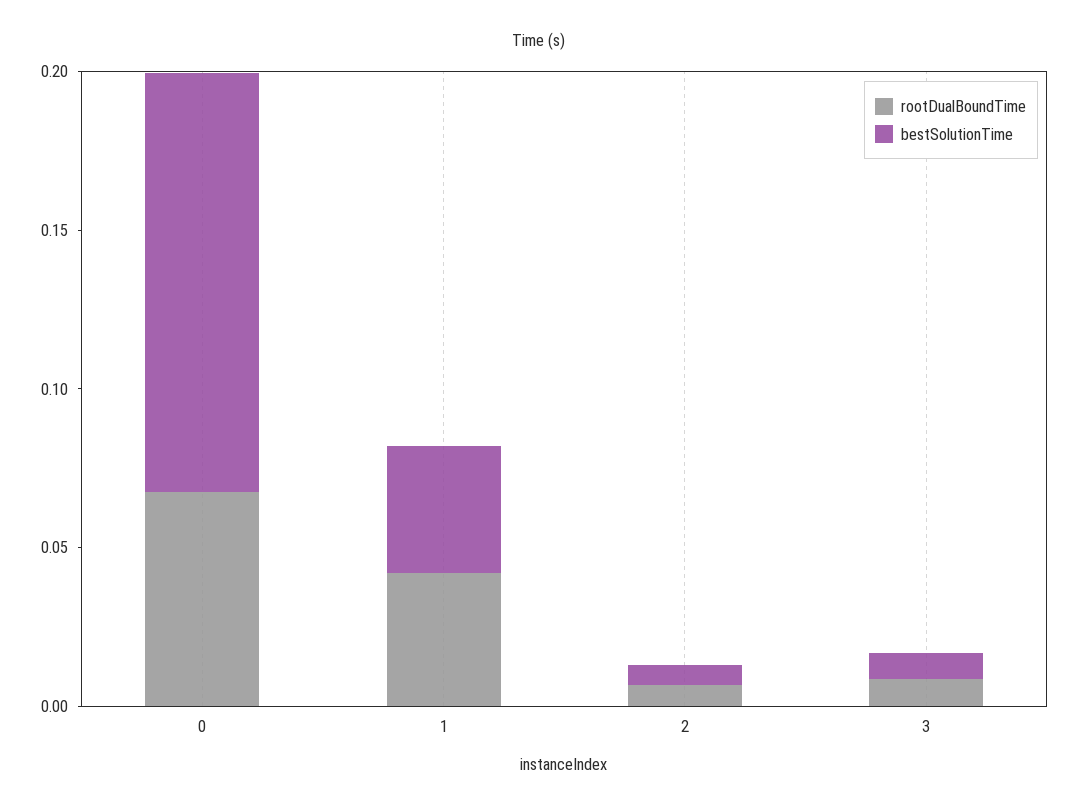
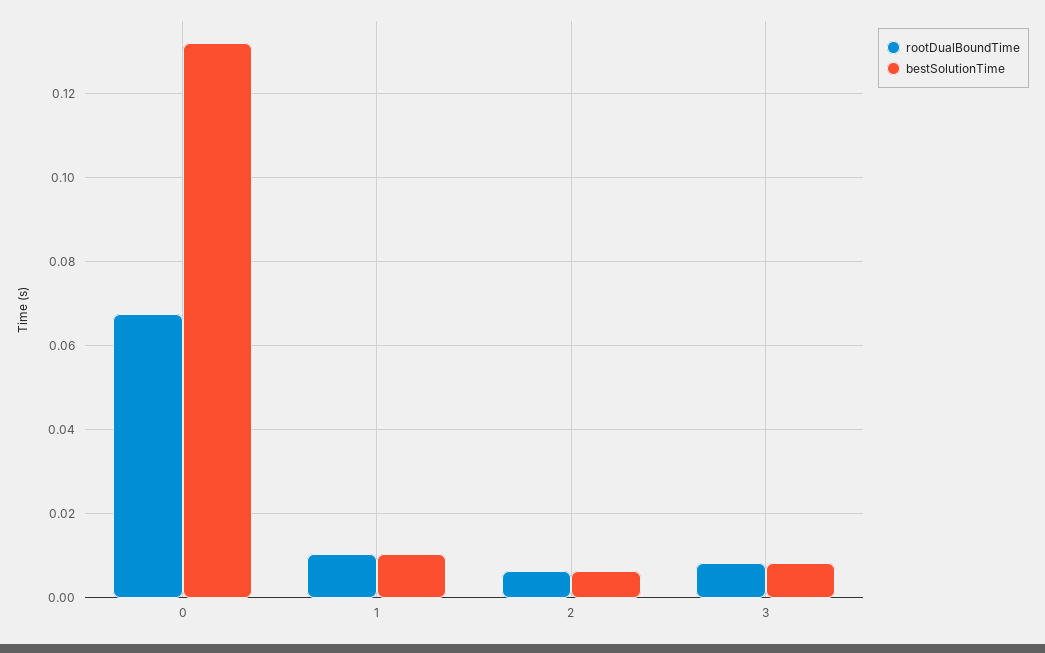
  {
    "rootDualBoundTime": {
      "0": 0.068,
-     "1": 0.04,
+     "1": 0.01,
      "2": 0.006,
      "3": 0.008
    },
    "bestSolutionTime": {
      "0": 0.132,
-     "1": 0.04,
+     "1": 0.01,
      "2": 0.006,
      "3": 0.008
    }
  }

